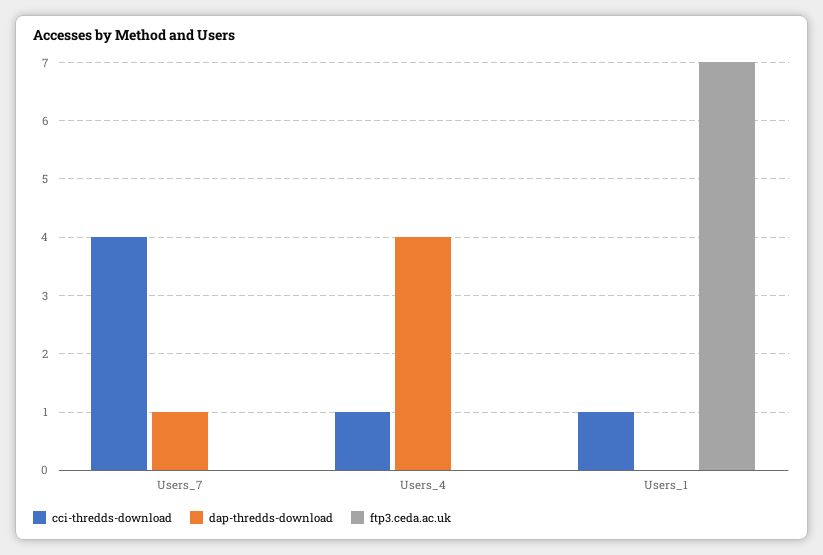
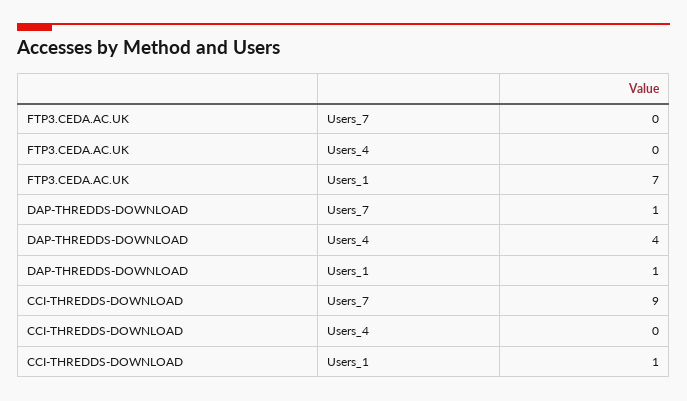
  {
    "cci-thredds-download": {
-     "Users_7": 4,
+     "Users_7": 9,
-     "Users_4": 1,
+     "Users_4": 0,
      "Users_1": 1
    },
    "dap-thredds-download": {
      "Users_7": 1,
      "Users_4": 4,
-     "Users_1": 0
+     "Users_1": 1
    },
    "ftp3.ceda.ac.uk": {
      "Users_7": 0,
      "Users_4": 0,
      "Users_1": 7
    }
  }

